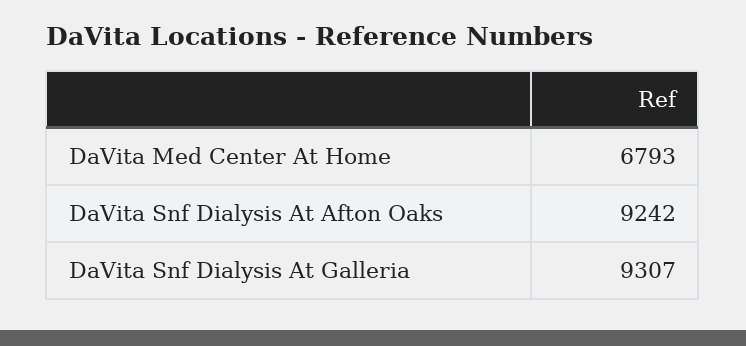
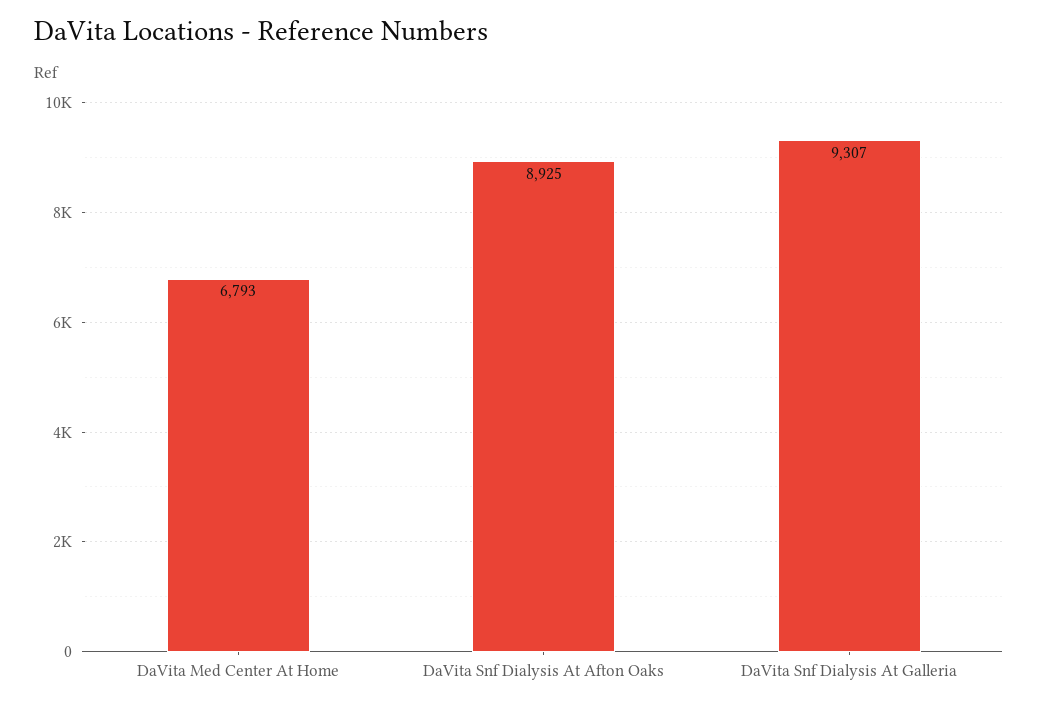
  {
    "DaVita Med Center At Home": 6793,
-   "DaVita Snf Dialysis At Afton Oaks": 9242,
+   "DaVita Snf Dialysis At Afton Oaks": 8925,
    "DaVita Snf Dialysis At Galleria": 9307
  }

